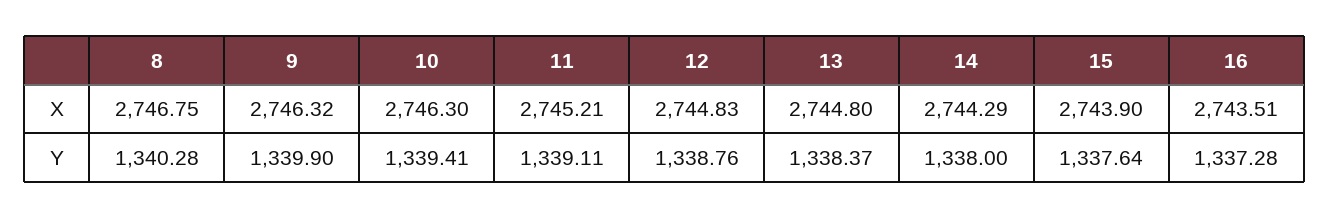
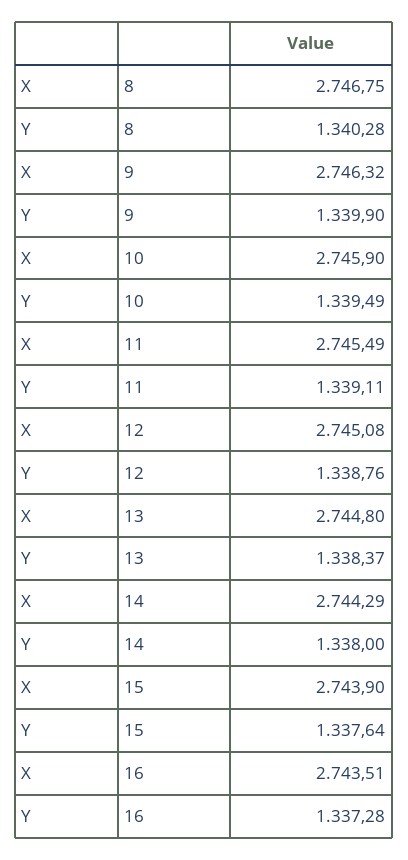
  {
    "8": {
      "X": 2746.75,
      "Y": 1340.28
    },
    "9": {
      "X": 2746.32,
      "Y": 1339.9
    },
    "10": {
-     "X": 2746.3,
+     "X": 2745.9,
-     "Y": 1339.41
+     "Y": 1339.49
    },
    "11": {
-     "X": 2745.21,
+     "X": 2745.49,
      "Y": 1339.11
    },
    "12": {
-     "X": 2744.83,
+     "X": 2745.08,
      "Y": 1338.76
    },
    "13": {
      "X": 2744.8,
      "Y": 1338.37
    },
    "14": {
      "X": 2744.29,
      "Y": 1338
    },
    "15": {
      "X": 2743.9,
      "Y": 1337.64
    },
    "16": {
      "X": 2743.51,
      "Y": 1337.28
    }
  }

